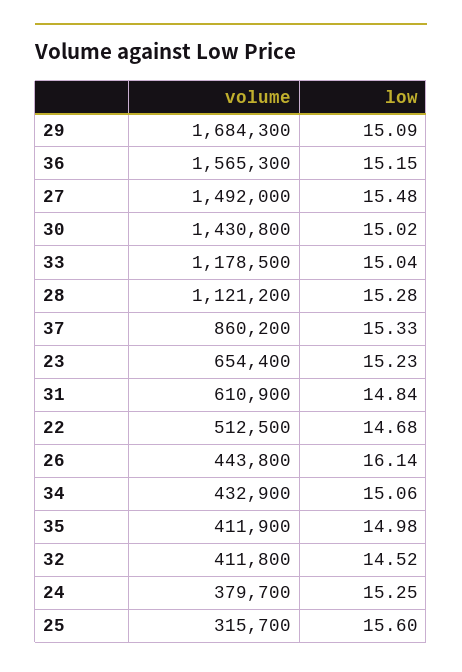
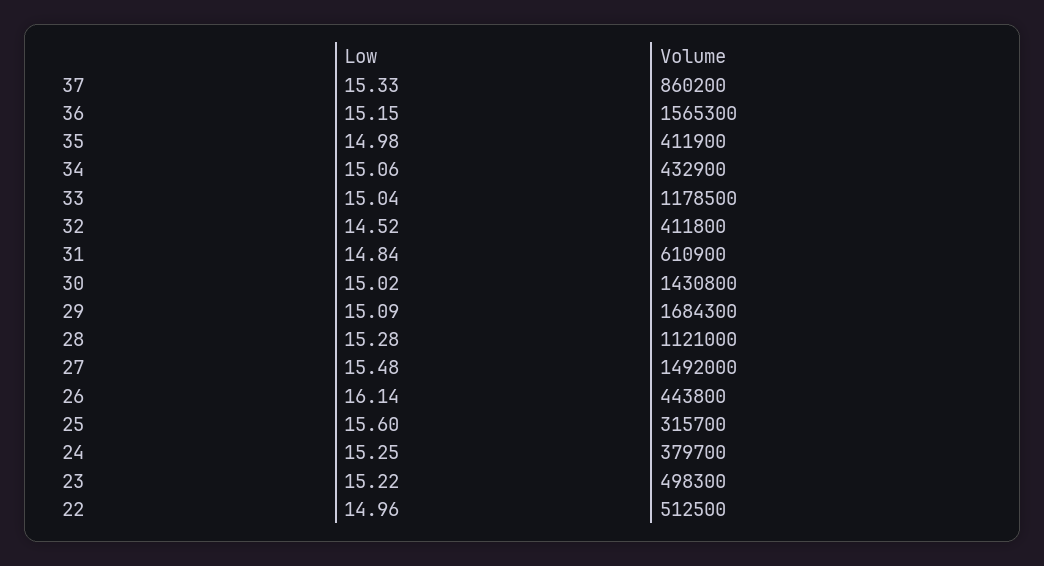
  {
    "volume": {
      "29": 1684300,
      "36": 1565300,
      "27": 1492000,
      "30": 1430800,
      "33": 1178500,
-     "28": 1121200,
+     "28": 1121000,
      "37": 860200,
-     "23": 654400,
+     "23": 498300,
      "31": 610900,
      "22": 512500,
      "26": 443800,
      "34": 432900,
      "35": 411900,
      "32": 411800,
      "24": 379700,
      "25": 315700
    },
    "low": {
      "29": 15.09,
      "36": 15.15,
      "27": 15.48,
      "30": 15.02,
      "33": 15.04,
      "28": 15.28,
      "37": 15.33,
-     "23": 15.23,
+     "23": 15.22,
      "31": 14.84,
-     "22": 14.68,
+     "22": 14.96,
      "26": 16.14,
      "34": 15.06,
      "35": 14.98,
      "32": 14.52,
      "24": 15.25,
      "25": 15.6
    }
  }

